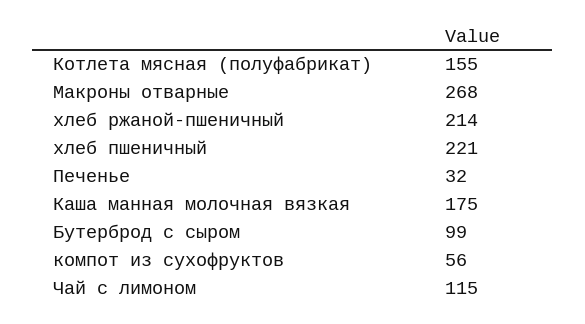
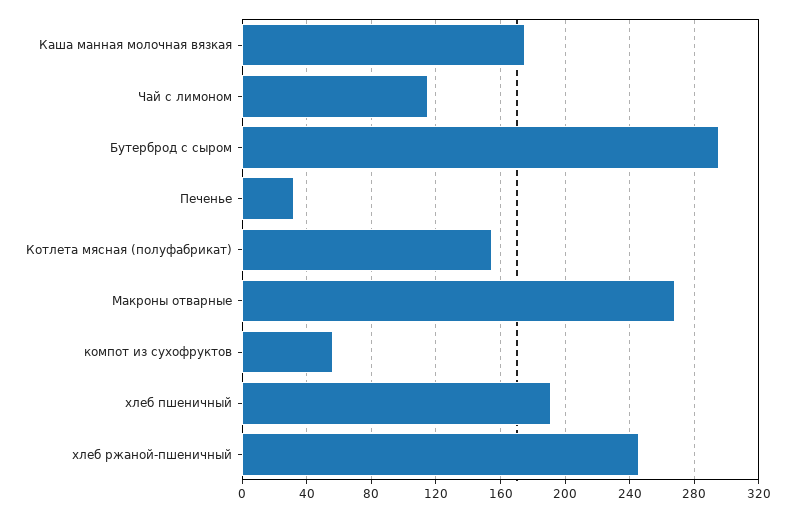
  {
    "Котлета мясная (полуфабрикат)": 155,
    "Макроны отварные": 268,
-   "хлеб ржаной-пшеничный": 214,
+   "хлеб ржаной-пшеничный": 245,
-   "хлеб пшеничный": 221,
+   "хлеб пшеничный": 190,
    "Печенье": 32,
    "Каша манная молочная вязкая": 175,
-   "Бутерброд с сыром": 99,
+   "Бутерброд с сыром": 295,
    "компот из сухофруктов": 56,
    "Чай с лимоном": 115
  }

